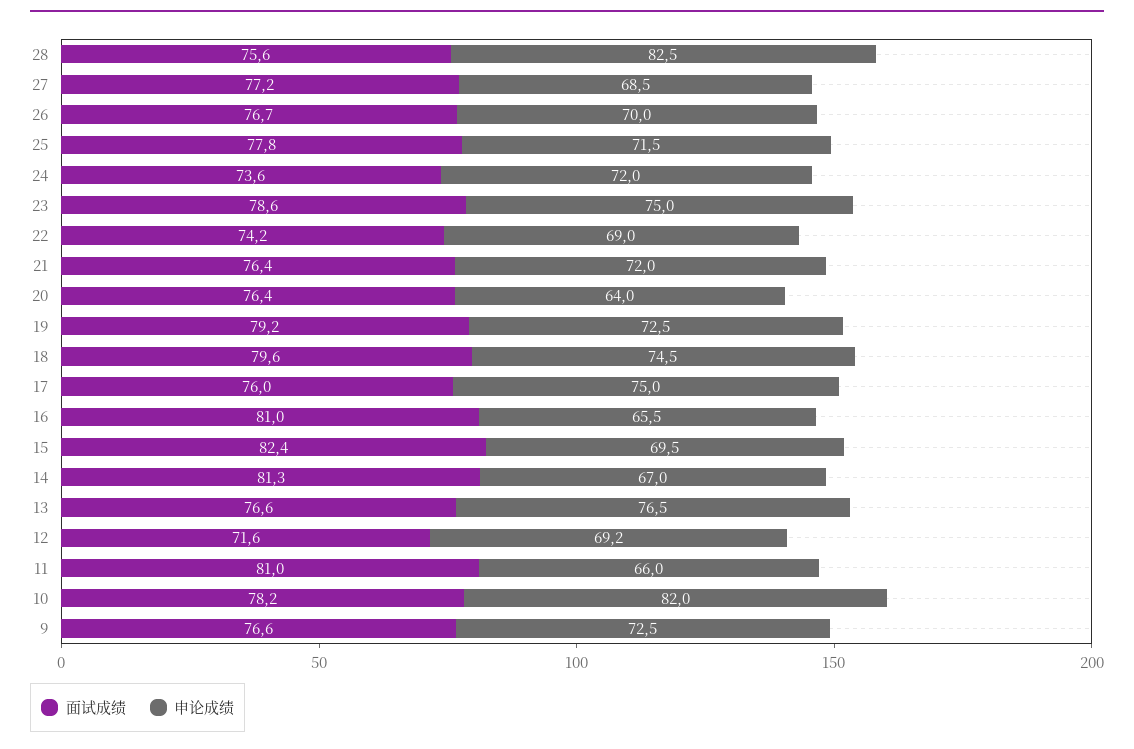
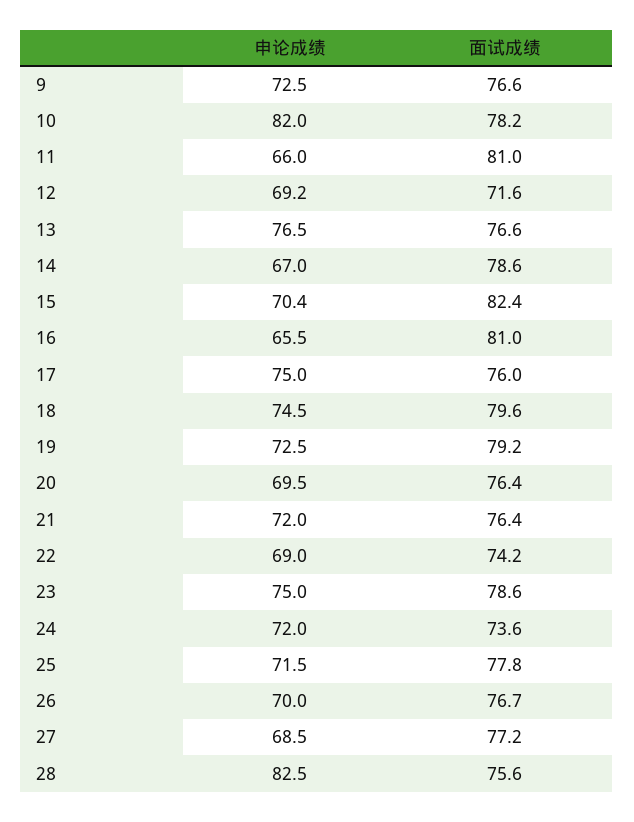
  {
    "面试成绩": {
      "28": 75.6,
      "27": 77.2,
      "26": 76.7,
      "25": 77.8,
      "24": 73.6,
      "23": 78.6,
      "22": 74.2,
      "21": 76.4,
      "20": 76.4,
      "19": 79.2,
      "18": 79.6,
      "17": 76,
      "16": 81,
      "15": 82.4,
-     "14": 81.3,
+     "14": 78.6,
      "13": 76.6,
      "12": 71.6,
      "11": 81,
      "10": 78.2,
      "9": 76.6
    },
    "申论成绩": {
      "28": 82.5,
      "27": 68.5,
      "26": 70,
      "25": 71.5,
      "24": 72,
      "23": 75,
      "22": 69,
      "21": 72,
-     "20": 64,
+     "20": 69.5,
      "19": 72.5,
      "18": 74.5,
      "17": 75,
      "16": 65.5,
-     "15": 69.5,
+     "15": 70.4,
      "14": 67,
      "13": 76.5,
      "12": 69.2,
      "11": 66,
      "10": 82,
      "9": 72.5
    }
  }

